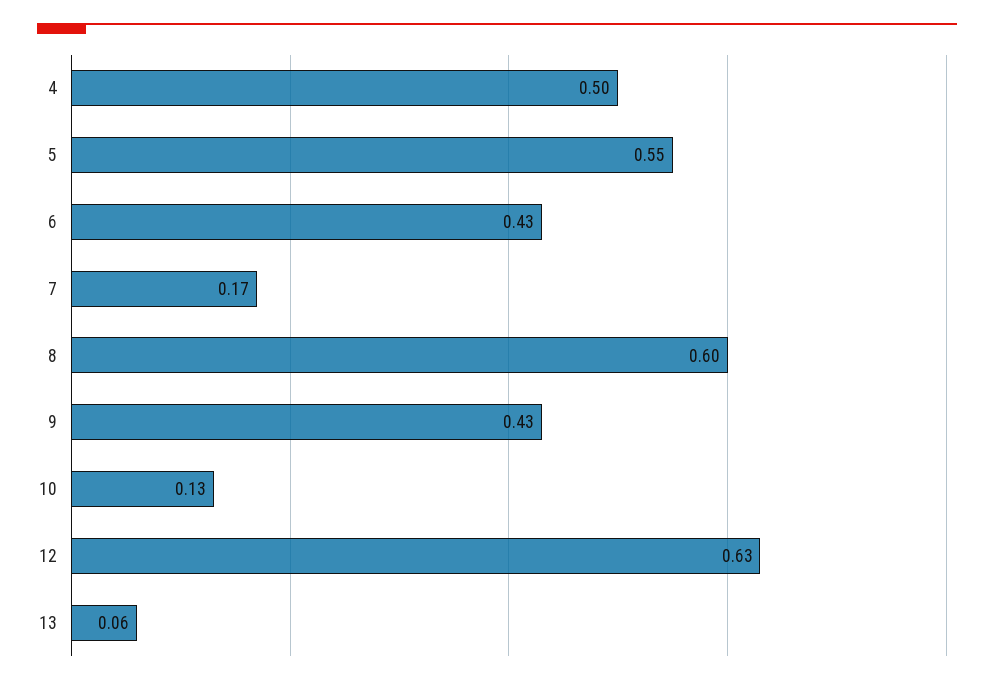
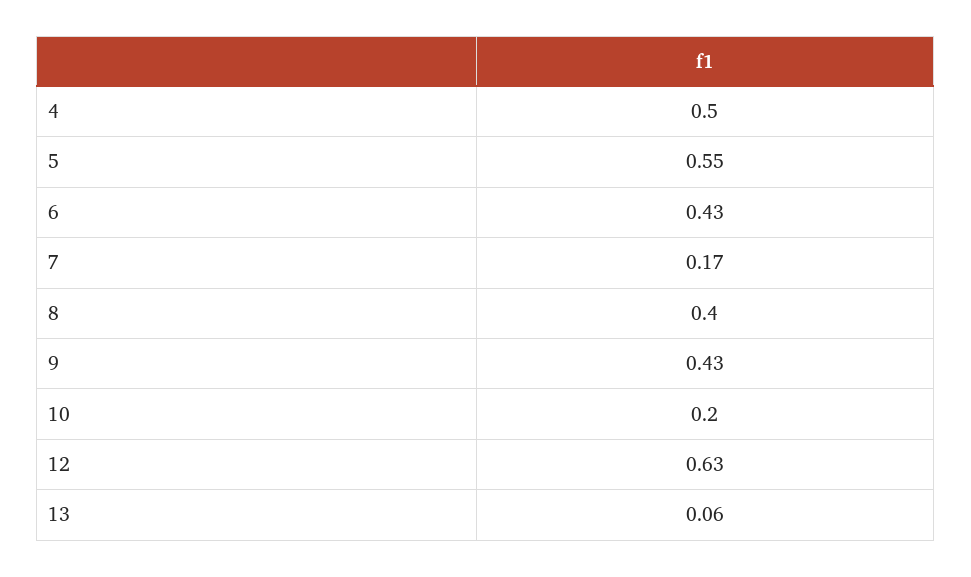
  {
    "4": 0.5,
    "5": 0.55,
    "6": 0.43,
    "7": 0.17,
-   "8": 0.6,
+   "8": 0.4,
    "9": 0.43,
-   "10": 0.13,
+   "10": 0.2,
    "12": 0.63,
    "13": 0.06
  }

